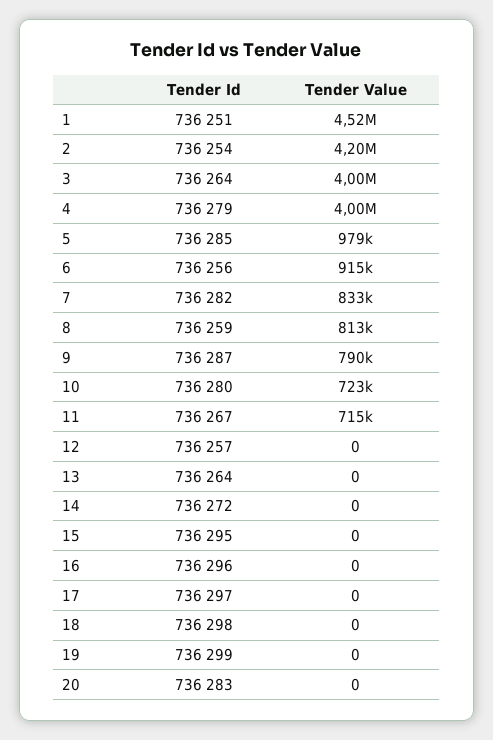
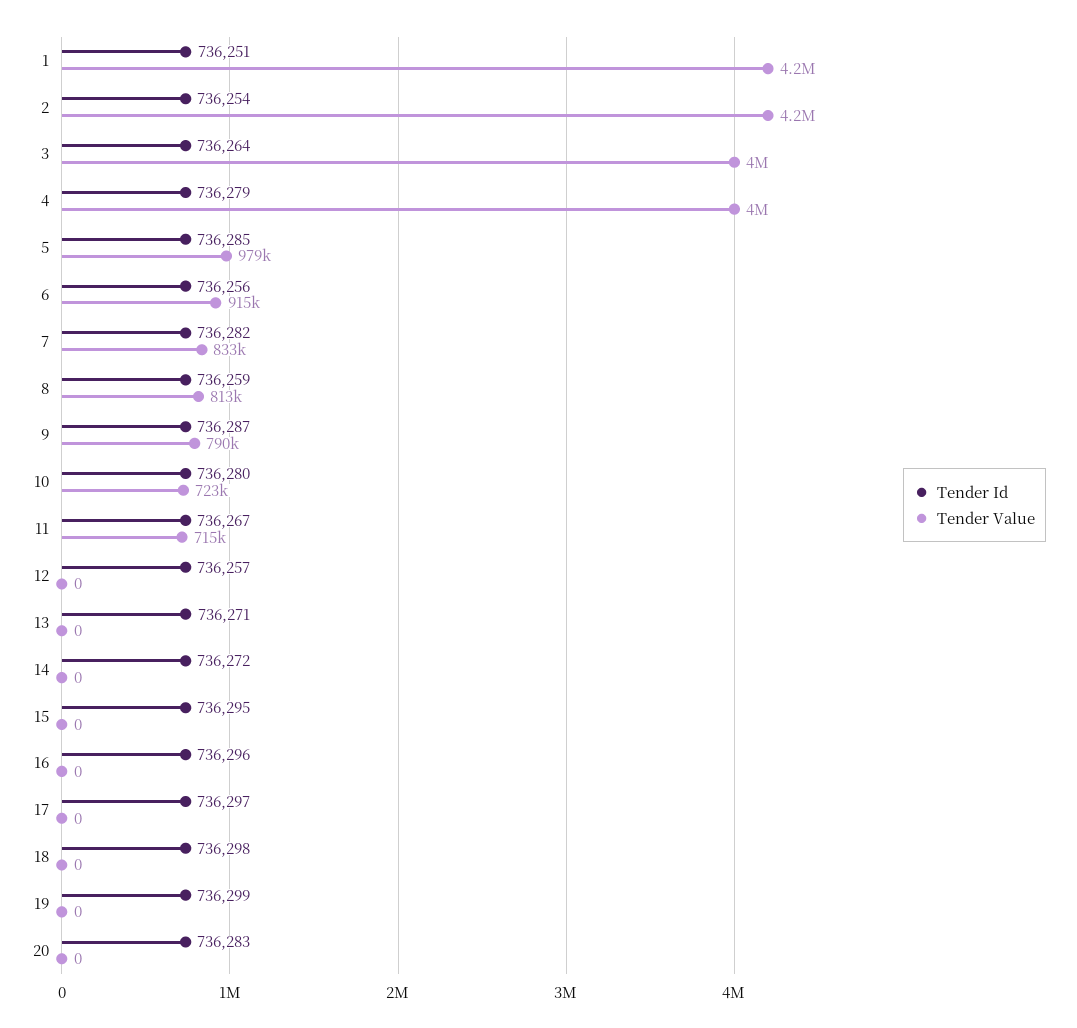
  {
    "Tender Id": {
      "1": 736251,
      "2": 736254,
      "3": 736264,
      "4": 736279,
      "5": 736285,
      "6": 736256,
      "7": 736282,
      "8": 736259,
      "9": 736287,
      "10": 736280,
      "11": 736267,
      "12": 736257,
-     "13": 736264,
+     "13": 736271,
      "14": 736272,
      "15": 736295,
      "16": 736296,
      "17": 736297,
      "18": 736298,
      "19": 736299,
      "20": 736283
    },
    "Tender Value": {
-     "1": 4520000,
+     "1": 4200000,
      "2": 4200000,
      "3": 4000000,
      "4": 4000000,
      "5": 979000,
      "6": 915000,
      "7": 833000,
      "8": 813000,
      "9": 790000,
      "10": 723000,
      "11": 715000,
      "12": 0,
      "13": 0,
      "14": 0,
      "15": 0,
      "16": 0,
      "17": 0,
      "18": 0,
      "19": 0,
      "20": 0
    }
  }

